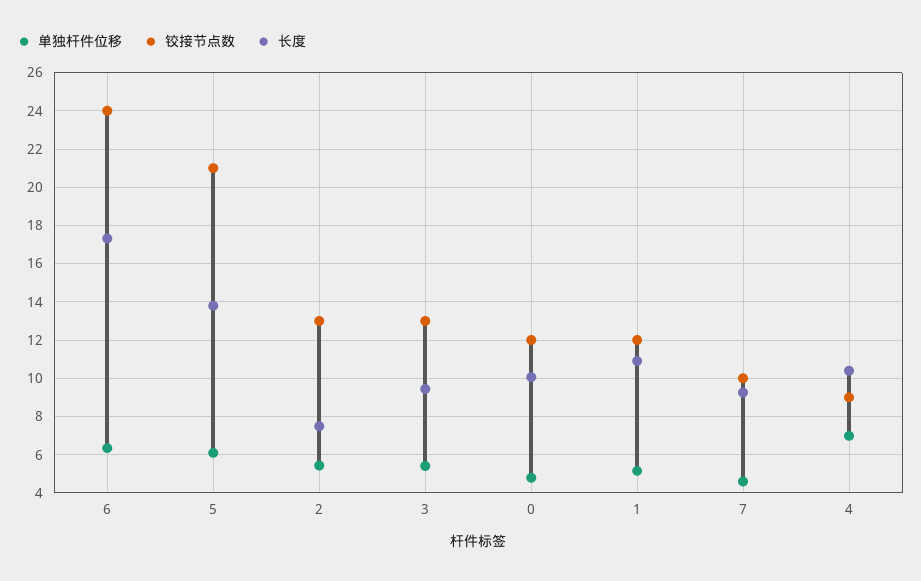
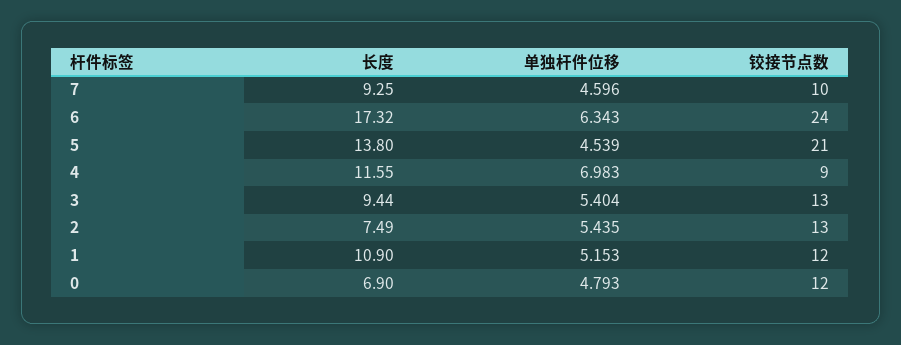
  {
    "单独杆件位移": {
      "6": 6.343,
-     "5": 6,
+     "5": 4.539,
      "2": 5.435,
      "3": 5.404,
      "0": 4.793,
      "1": 5.153,
      "7": 4.596,
      "4": 6.983
    },
    "铰接节点数": {
      "6": 24,
      "5": 21,
      "2": 13,
      "3": 13,
      "0": 12,
      "1": 12,
      "7": 10,
      "4": 9
    },
    "长度": {
      "6": 17.32,
      "5": 13.8,
      "2": 7.49,
      "3": 9.44,
-     "0": 10,
+     "0": 6.9,
      "1": 10.9,
      "7": 9.25,
-     "4": 10.5
+     "4": 11.55
    }
  }

